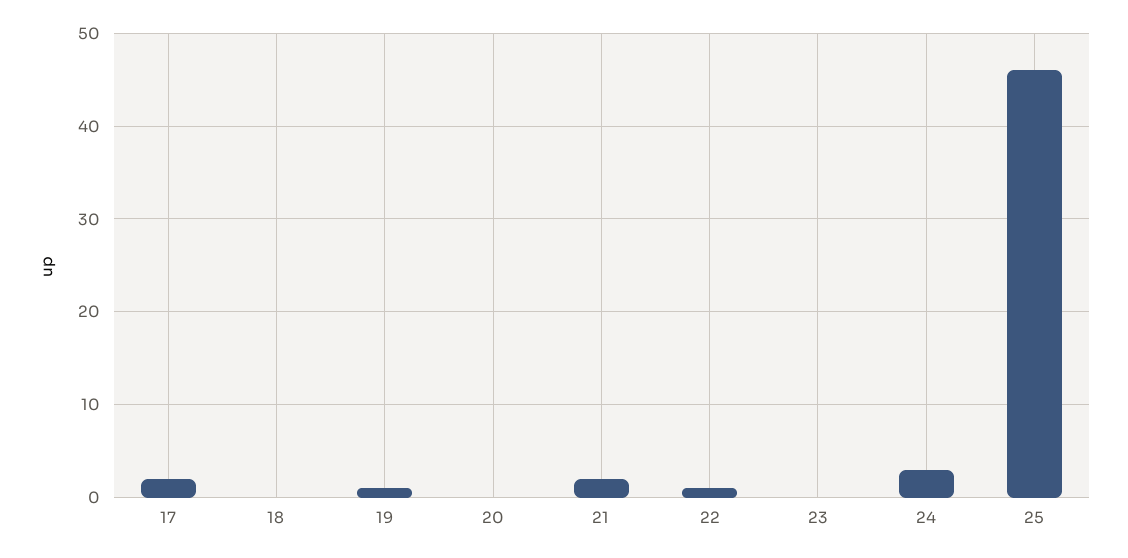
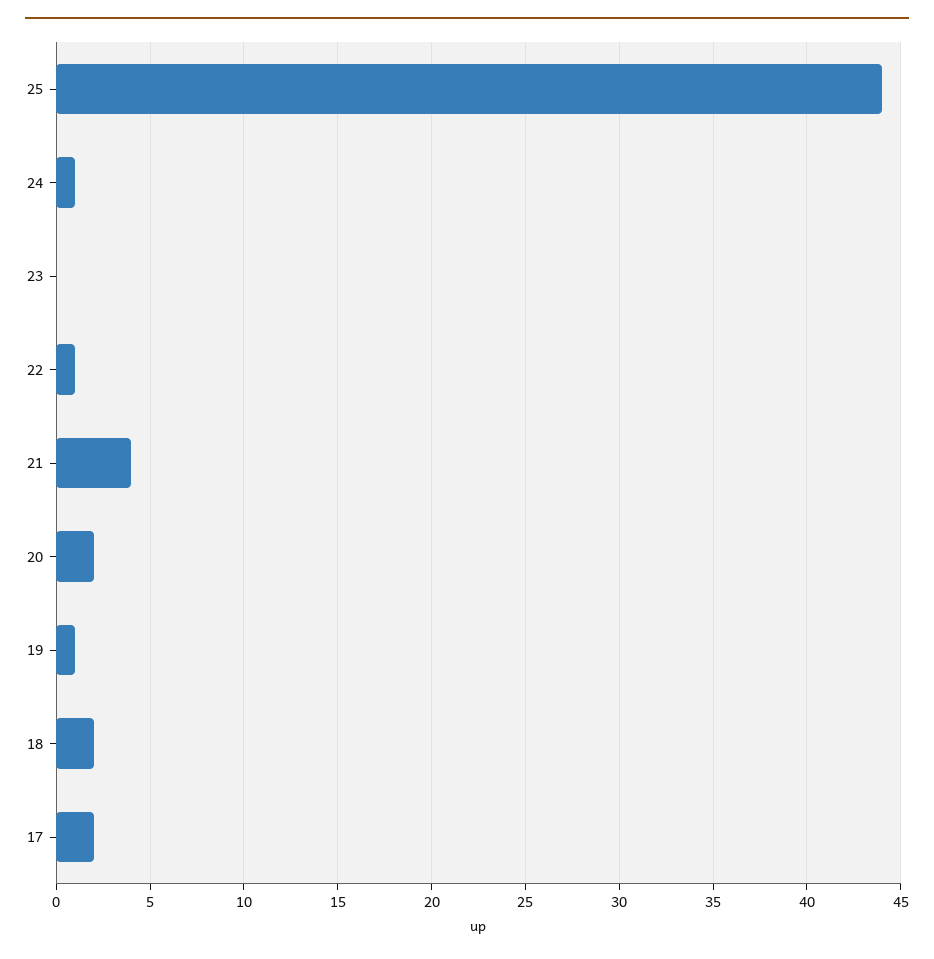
  {
    "17": 2,
-   "18": 0,
+   "18": 2,
    "19": 1,
-   "20": 0,
+   "20": 2,
-   "21": 2,
+   "21": 4,
    "22": 1,
    "23": 0,
-   "24": 3,
+   "24": 1,
-   "25": 46
+   "25": 44
  }

